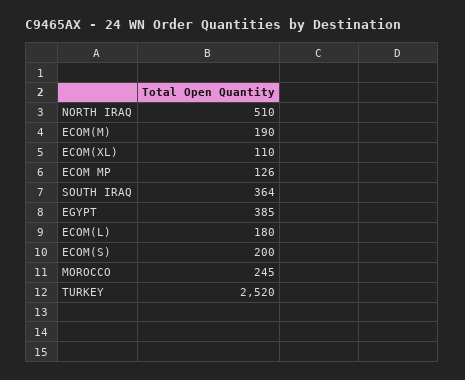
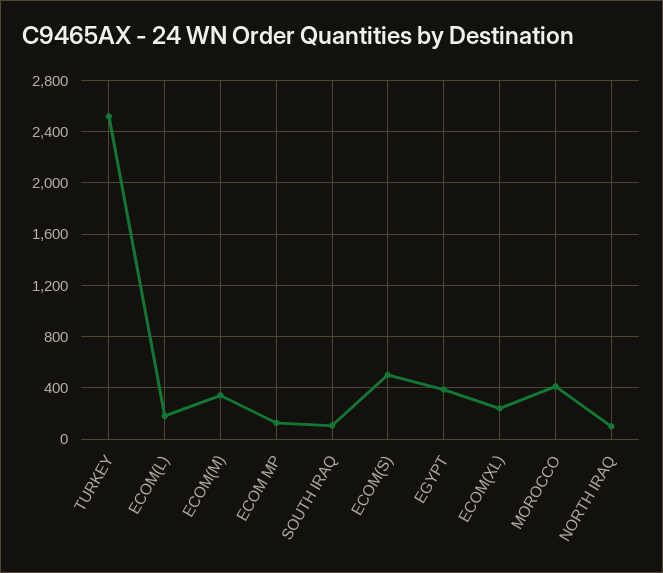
  {
-   "NORTH IRAQ": 510,
+   "NORTH IRAQ": 100,
-   "ECOM(M)": 190,
+   "ECOM(M)": 350,
-   "ECOM(XL)": 110,
+   "ECOM(XL)": 250,
    "ECOM MP": 126,
-   "SOUTH IRAQ": 364,
+   "SOUTH IRAQ": 100,
    "EGYPT": 385,
    "ECOM(L)": 180,
-   "ECOM(S)": 200,
+   "ECOM(S)": 500,
-   "MOROCCO": 245,
+   "MOROCCO": 400,
    "TURKEY": 2520
  }

